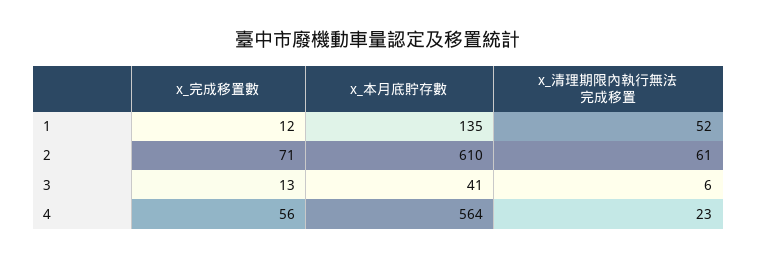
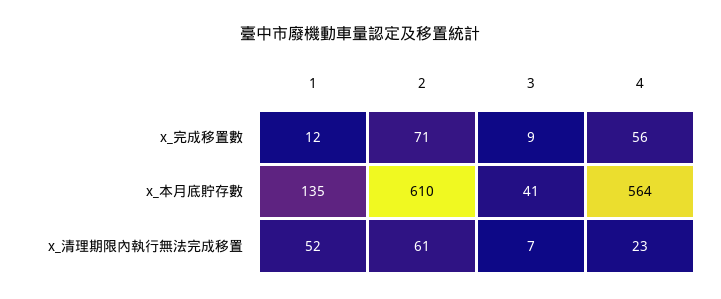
  {
    "x_完成移置數": {
      "1": 12,
      "2": 71,
-     "3": 13,
+     "3": 9,
      "4": 56
    },
    "x_本月底貯存數": {
      "1": 135,
      "2": 610,
      "3": 41,
      "4": 564
    },
    "x_清理期限內執行無法完成移置": {
      "1": 52,
      "2": 61,
-     "3": 6,
+     "3": 7,
      "4": 23
    }
  }

